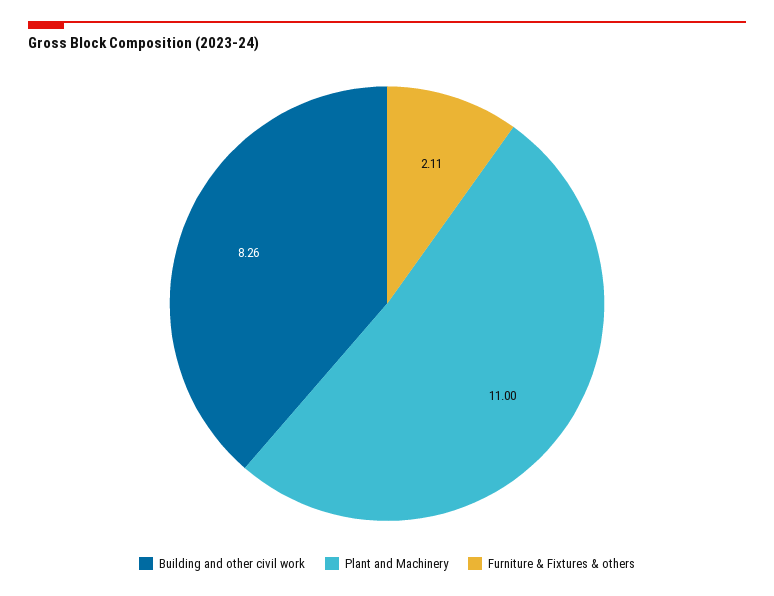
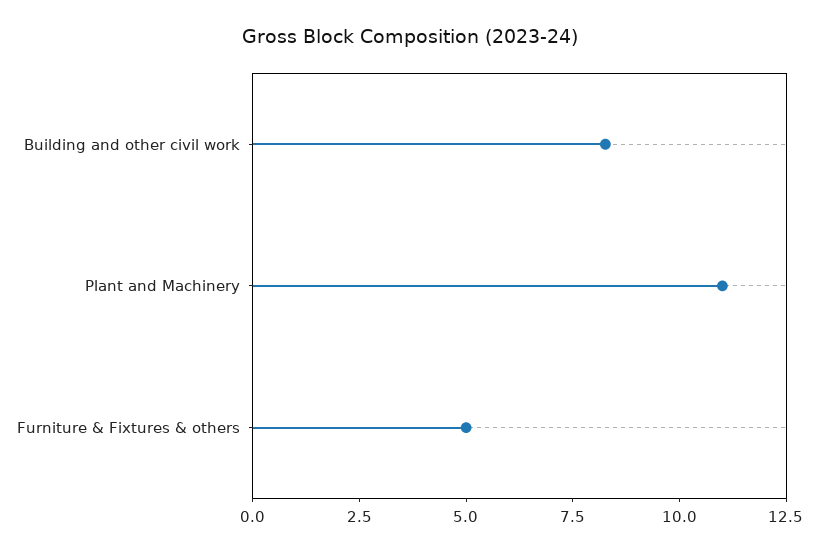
  {
    "Building and other civil work": 8.26,
    "Plant and Machinery": 11,
-   "Furniture & Fixtures & others": 2.11
+   "Furniture & Fixtures & others": 5
  }

